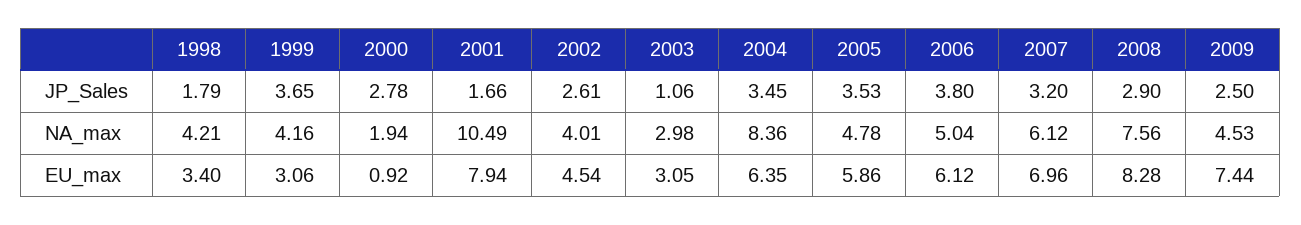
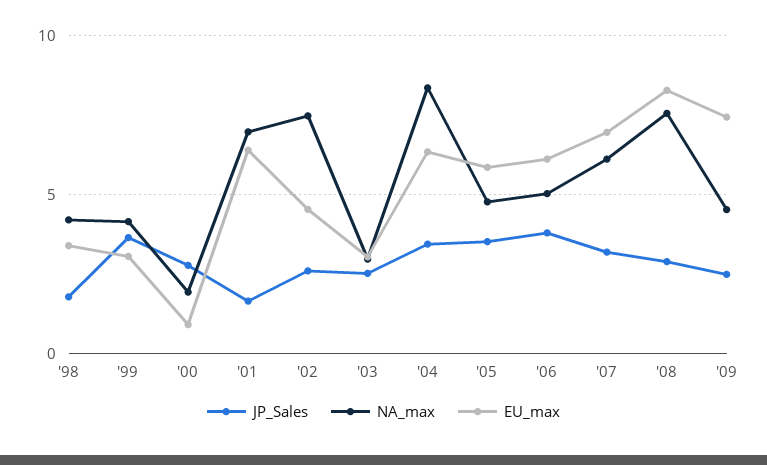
  {
    "JP_Sales": {
      "1998": 1.79,
      "1999": 3.65,
      "2000": 2.78,
      "2001": 1.66,
      "2002": 2.61,
-     "2003": 1.06,
+     "2003": 2.5,
      "2004": 3.45,
      "2005": 3.53,
      "2006": 3.8,
      "2007": 3.2,
      "2008": 2.9,
      "2009": 2.5
    },
    "NA_max": {
      "1998": 4.21,
      "1999": 4.16,
      "2000": 1.94,
-     "2001": 10.49,
+     "2001": 7,
-     "2002": 4.01,
+     "2002": 7.5,
      "2003": 2.98,
      "2004": 8.36,
      "2005": 4.78,
      "2006": 5.04,
      "2007": 6.12,
      "2008": 7.56,
      "2009": 4.53
    },
    "EU_max": {
      "1998": 3.4,
      "1999": 3.06,
      "2000": 0.92,
-     "2001": 7.94,
+     "2001": 6.5,
      "2002": 4.54,
      "2003": 3.05,
      "2004": 6.35,
      "2005": 5.86,
      "2006": 6.12,
      "2007": 6.96,
      "2008": 8.28,
      "2009": 7.44
    }
  }

